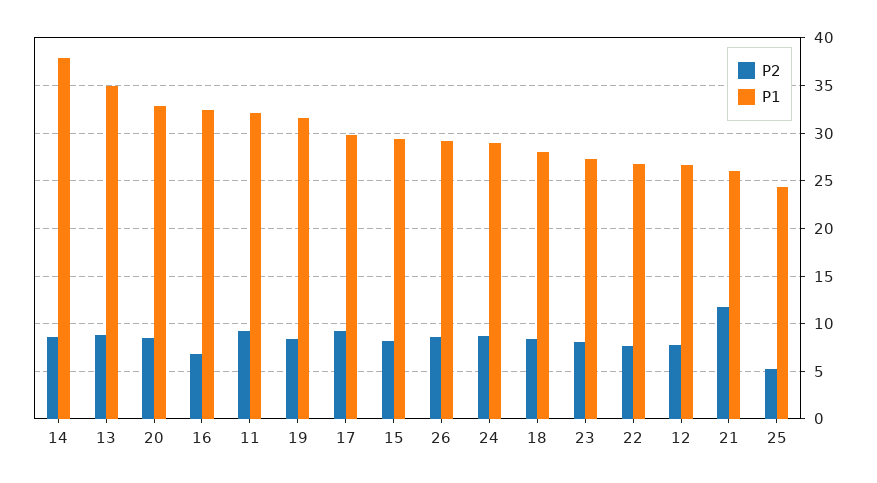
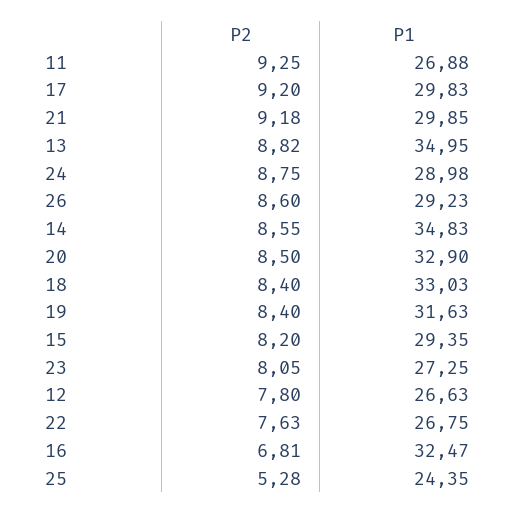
  {
    "P2": {
      "14": 8.55,
      "13": 8.82,
      "20": 8.5,
      "16": 6.81,
      "11": 9.25,
      "19": 8.4,
      "17": 9.2,
      "15": 8.2,
      "26": 8.6,
      "24": 8.75,
      "18": 8.4,
      "23": 8.05,
      "22": 7.63,
      "12": 7.8,
-     "21": 12,
+     "21": 9.18,
      "25": 5.28
    },
    "P1": {
-     "14": 38,
+     "14": 34.83,
      "13": 34.95,
      "20": 32.9,
      "16": 32.47,
-     "11": 32,
+     "11": 26.88,
      "19": 31.63,
      "17": 29.83,
      "15": 29.35,
      "26": 29.23,
      "24": 28.98,
-     "18": 28,
+     "18": 33.03,
      "23": 27.25,
      "22": 26.75,
      "12": 26.63,
-     "21": 26,
+     "21": 29.85,
      "25": 24.35
    }
  }

